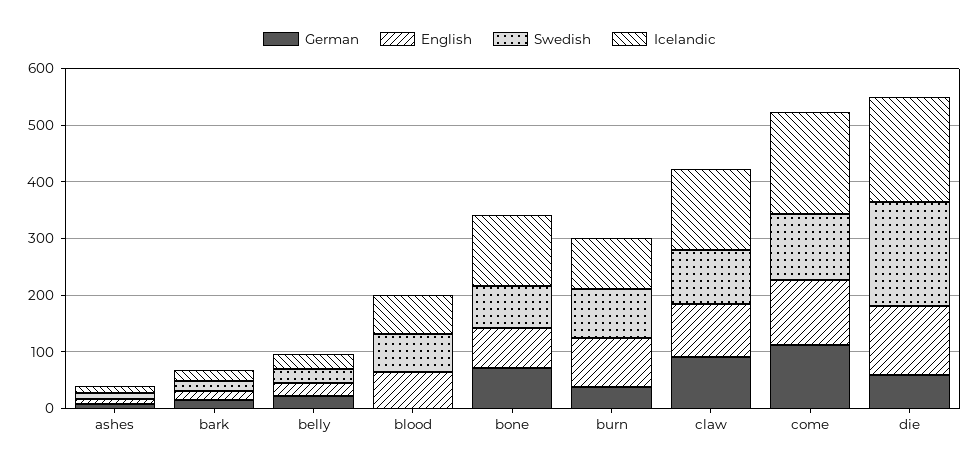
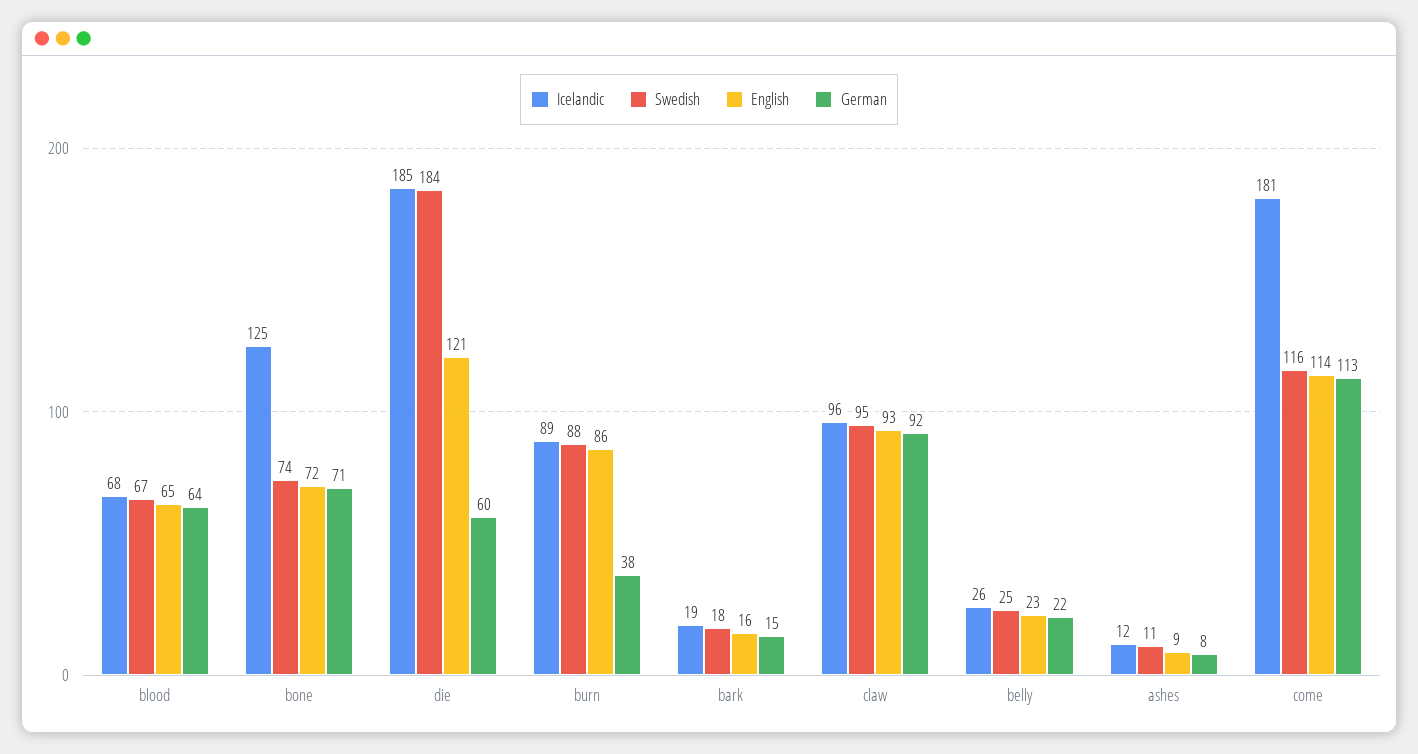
  {
    "German": {
      "ashes": 8,
      "bark": 15,
      "belly": 22,
-     "blood": 0,
+     "blood": 64,
      "bone": 71,
      "burn": 38,
      "claw": 92,
      "come": 113,
      "die": 60
    },
    "English": {
      "ashes": 9,
      "bark": 16,
      "belly": 23,
      "blood": 65,
      "bone": 72,
      "burn": 86,
      "claw": 93,
      "come": 114,
      "die": 121
    },
    "Swedish": {
      "ashes": 11,
      "bark": 18,
      "belly": 25,
      "blood": 67,
      "bone": 74,
      "burn": 88,
      "claw": 95,
      "come": 116,
      "die": 184
    },
    "Icelandic": {
      "ashes": 12,
      "bark": 19,
      "belly": 26,
      "blood": 68,
      "bone": 125,
      "burn": 89,
-     "claw": 140,
+     "claw": 96,
      "come": 181,
      "die": 185
    }
  }

